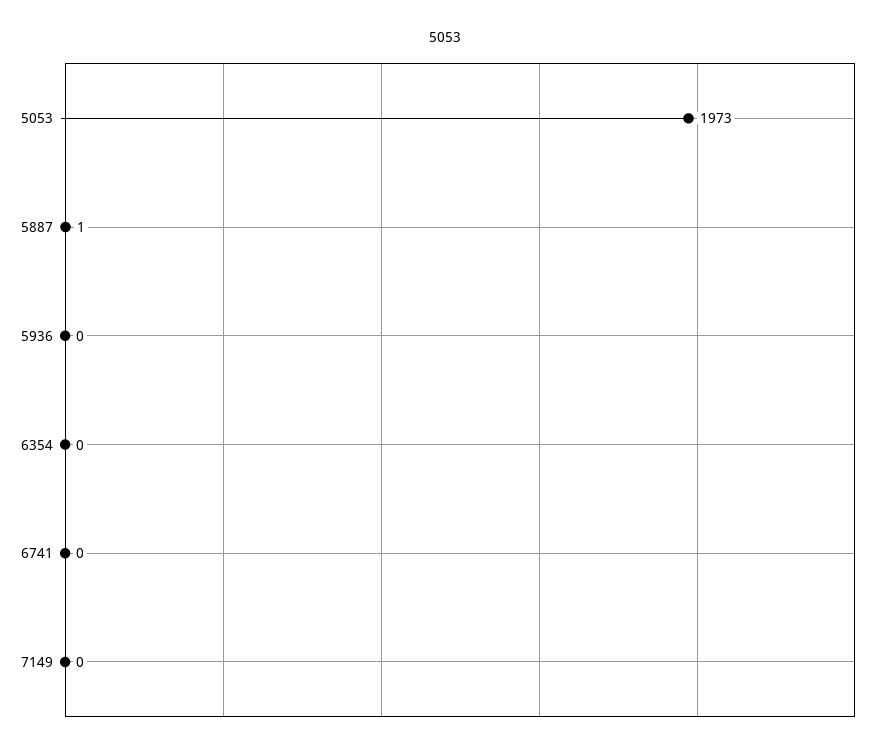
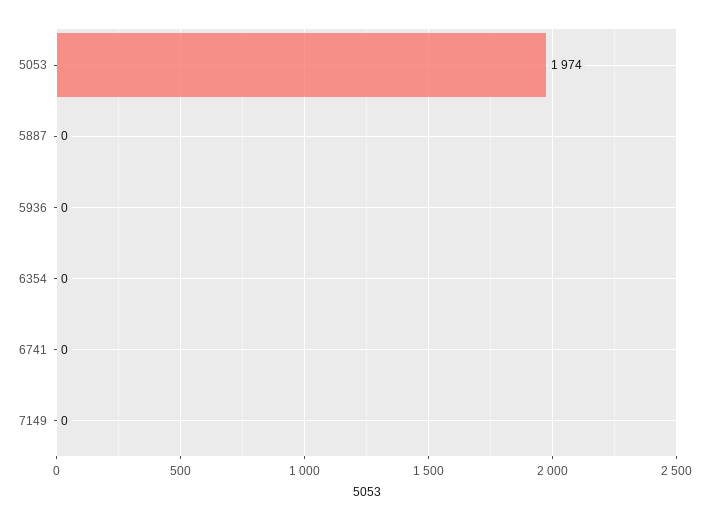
  {
-   "5053": 1973,
+   "5053": 1974,
-   "5887": 1,
+   "5887": 0,
    "5936": 0,
    "6354": 0,
    "6741": 0,
    "7149": 0
  }

